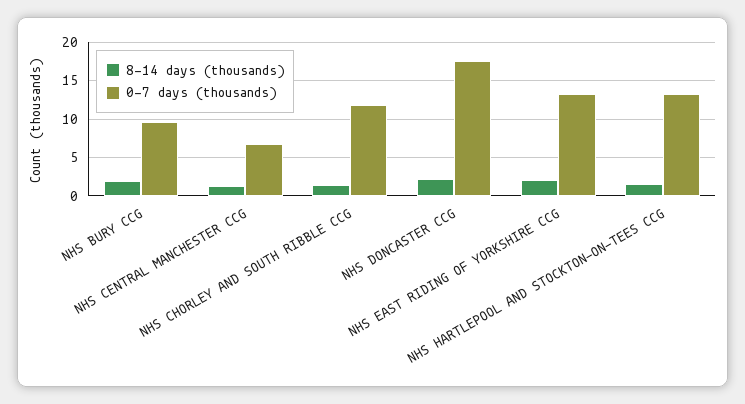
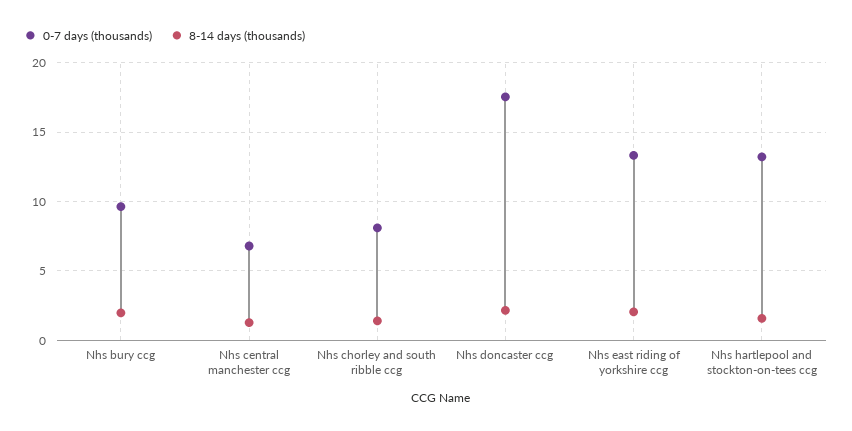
  {
    "8-14 days (thousands)": {
      "NHS BURY CCG": 2,
      "NHS CENTRAL MANCHESTER CCG": 1.5,
      "NHS CHORLEY AND SOUTH RIBBLE CCG": 1.5,
      "NHS DONCASTER CCG": 2,
      "NHS EAST RIDING OF YORKSHIRE CCG": 2,
      "NHS HARTLEPOOL AND STOCKTON-ON-TEES CCG": 1.5
    },
    "0-7 days (thousands)": {
      "NHS BURY CCG": 9.5,
      "NHS CENTRAL MANCHESTER CCG": 7,
-     "NHS CHORLEY AND SOUTH RIBBLE CCG": 12,
+     "NHS CHORLEY AND SOUTH RIBBLE CCG": 8,
      "NHS DONCASTER CCG": 17.5,
      "NHS EAST RIDING OF YORKSHIRE CCG": 13.5,
      "NHS HARTLEPOOL AND STOCKTON-ON-TEES CCG": 13
    }
  }

